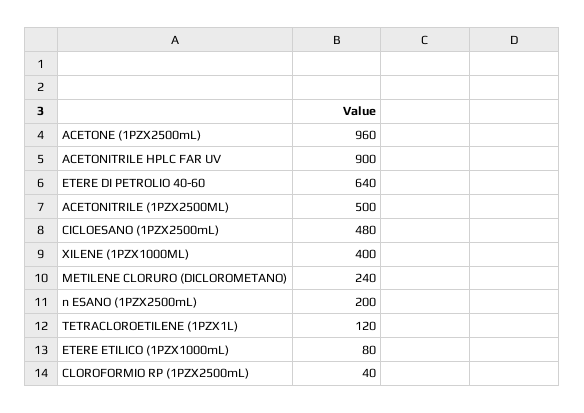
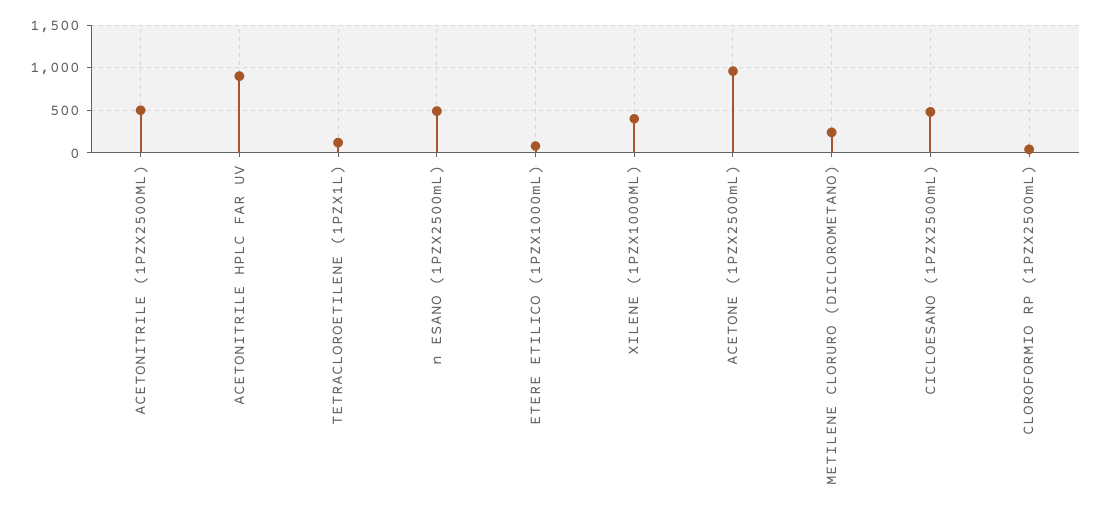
  {
    "ACETONE (1PZX2500mL)": 960,
    "ACETONITRILE HPLC FAR UV": 900,
-   "ETERE DI PETROLIO 40-60": 640,
    "ACETONITRILE (1PZX2500ML)": 500,
    "CICLOESANO (1PZX2500mL)": 480,
    "XILENE (1PZX1000ML)": 400,
    "METILENE CLORURO (DICLOROMETANO)": 240,
-   "n ESANO (1PZX2500mL)": 200,
+   "n ESANO (1PZX2500mL)": 500,
    "TETRACLOROETILENE (1PZX1L)": 120,
    "ETERE ETILICO (1PZX1000mL)": 80,
    "CLOROFORMIO RP (1PZX2500mL)": 40
  }

